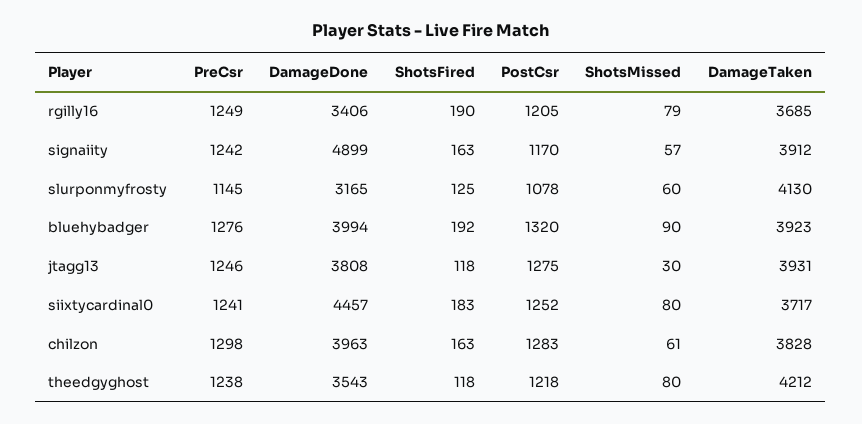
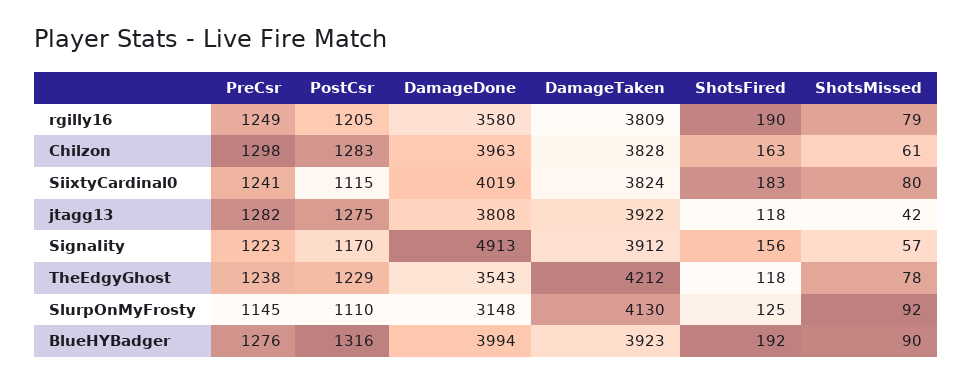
  {
    "PreCsr": {
      "rgilly16": 1249,
-     "signaiity": 1242,
+     "signaiity": 1223,
      "slurponmyfrosty": 1145,
      "bluehybadger": 1276,
-     "jtagg13": 1246,
+     "jtagg13": 1282,
      "siixtycardinal0": 1241,
      "chilzon": 1298,
      "theedgyghost": 1238
    },
    "DamageDone": {
-     "rgilly16": 3406,
+     "rgilly16": 3580,
-     "signaiity": 4899,
+     "signaiity": 4913,
-     "slurponmyfrosty": 3165,
+     "slurponmyfrosty": 3148,
      "bluehybadger": 3994,
      "jtagg13": 3808,
-     "siixtycardinal0": 4457,
+     "siixtycardinal0": 4019,
      "chilzon": 3963,
      "theedgyghost": 3543
    },
    "ShotsFired": {
      "rgilly16": 190,
-     "signaiity": 163,
+     "signaiity": 156,
      "slurponmyfrosty": 125,
      "bluehybadger": 192,
      "jtagg13": 118,
      "siixtycardinal0": 183,
      "chilzon": 163,
      "theedgyghost": 118
    },
    "PostCsr": {
      "rgilly16": 1205,
      "signaiity": 1170,
-     "slurponmyfrosty": 1078,
+     "slurponmyfrosty": 1110,
-     "bluehybadger": 1320,
+     "bluehybadger": 1316,
      "jtagg13": 1275,
-     "siixtycardinal0": 1252,
+     "siixtycardinal0": 1115,
      "chilzon": 1283,
-     "theedgyghost": 1218
+     "theedgyghost": 1229
    },
    "ShotsMissed": {
      "rgilly16": 79,
      "signaiity": 57,
-     "slurponmyfrosty": 60,
+     "slurponmyfrosty": 92,
      "bluehybadger": 90,
-     "jtagg13": 30,
+     "jtagg13": 42,
      "siixtycardinal0": 80,
      "chilzon": 61,
-     "theedgyghost": 80
+     "theedgyghost": 78
    },
    "DamageTaken": {
-     "rgilly16": 3685,
+     "rgilly16": 3809,
      "signaiity": 3912,
      "slurponmyfrosty": 4130,
      "bluehybadger": 3923,
-     "jtagg13": 3931,
+     "jtagg13": 3922,
-     "siixtycardinal0": 3717,
+     "siixtycardinal0": 3824,
      "chilzon": 3828,
      "theedgyghost": 4212
    }
  }

